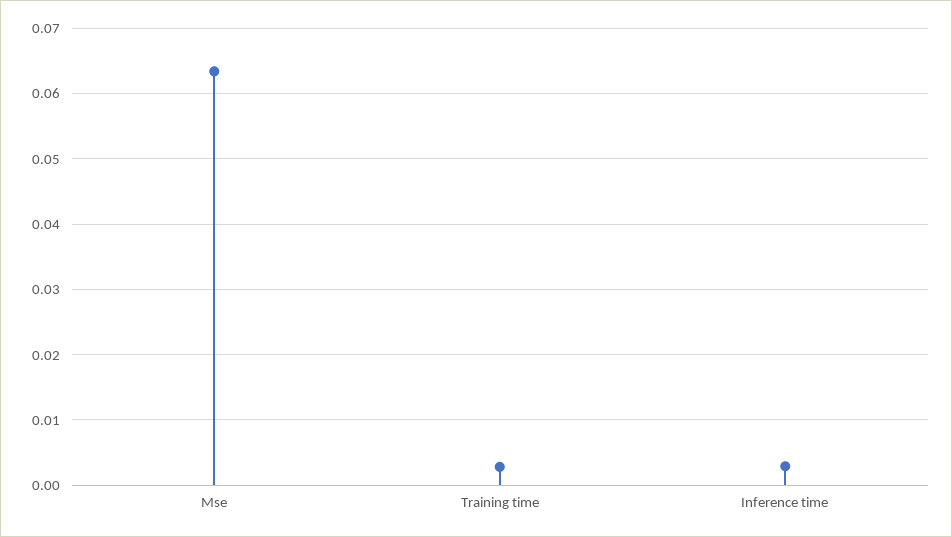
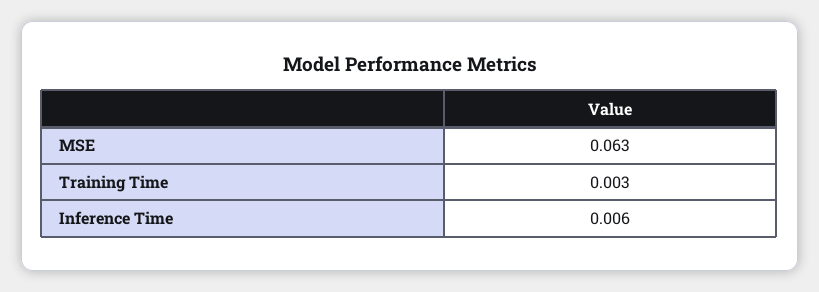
  {
    "Mse": 0.063,
    "Training time": 0.003,
-   "Inference time": 0.003
+   "Inference time": 0.006
  }

